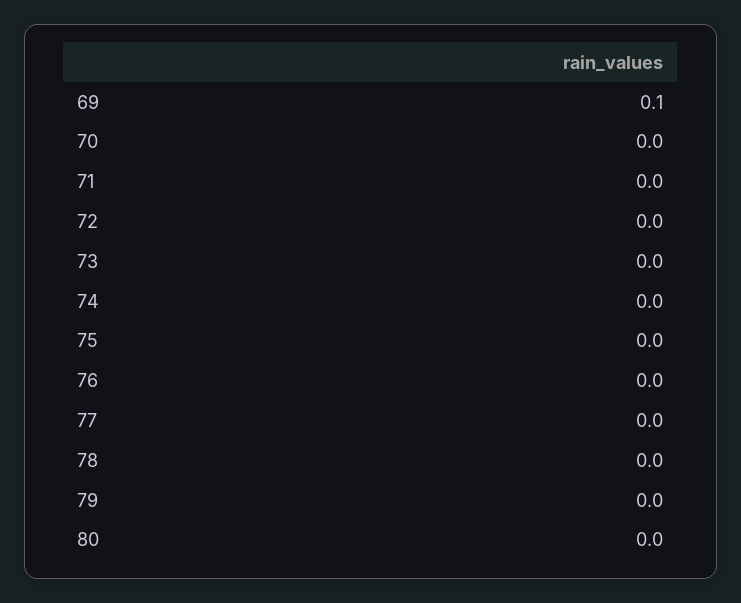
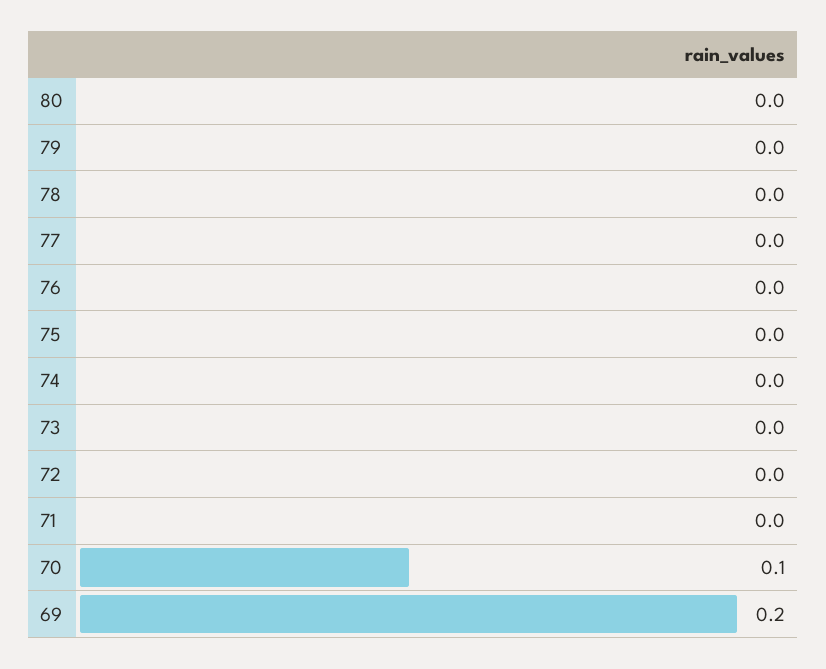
  {
-   "69": 0.1,
+   "69": 0.2,
-   "70": 0,
+   "70": 0.1,
    "71": 0,
    "72": 0,
    "73": 0,
    "74": 0,
    "75": 0,
    "76": 0,
    "77": 0,
    "78": 0,
    "79": 0,
    "80": 0
  }

